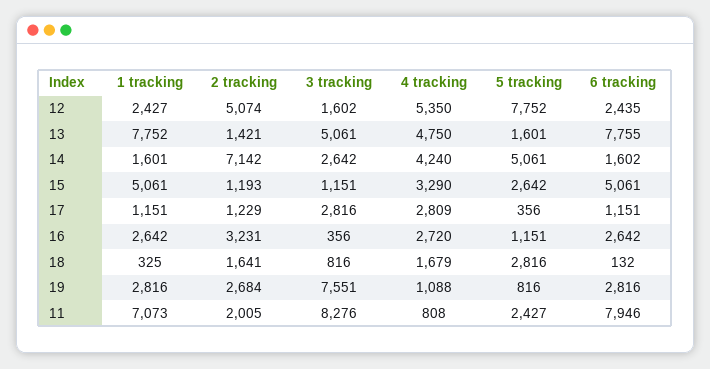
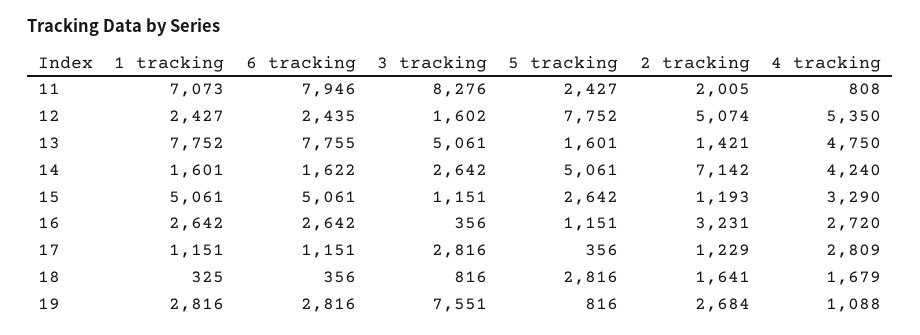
  {
    "1 tracking": {
      "12": 2427,
      "13": 7752,
      "14": 1601,
      "15": 5061,
      "17": 1151,
      "16": 2642,
      "18": 325,
      "19": 2816,
      "11": 7073
    },
    "2 tracking": {
      "12": 5074,
      "13": 1421,
      "14": 7142,
      "15": 1193,
      "17": 1229,
      "16": 3231,
      "18": 1641,
      "19": 2684,
      "11": 2005
    },
    "3 tracking": {
      "12": 1602,
      "13": 5061,
      "14": 2642,
      "15": 1151,
      "17": 2816,
      "16": 356,
      "18": 816,
      "19": 7551,
      "11": 8276
    },
    "4 tracking": {
      "12": 5350,
      "13": 4750,
      "14": 4240,
      "15": 3290,
      "17": 2809,
      "16": 2720,
      "18": 1679,
      "19": 1088,
      "11": 808
    },
    "5 tracking": {
      "12": 7752,
      "13": 1601,
      "14": 5061,
      "15": 2642,
      "17": 356,
      "16": 1151,
      "18": 2816,
      "19": 816,
      "11": 2427
    },
    "6 tracking": {
      "12": 2435,
      "13": 7755,
-     "14": 1602,
+     "14": 1622,
      "15": 5061,
      "17": 1151,
      "16": 2642,
-     "18": 132,
+     "18": 356,
      "19": 2816,
      "11": 7946
    }
  }

